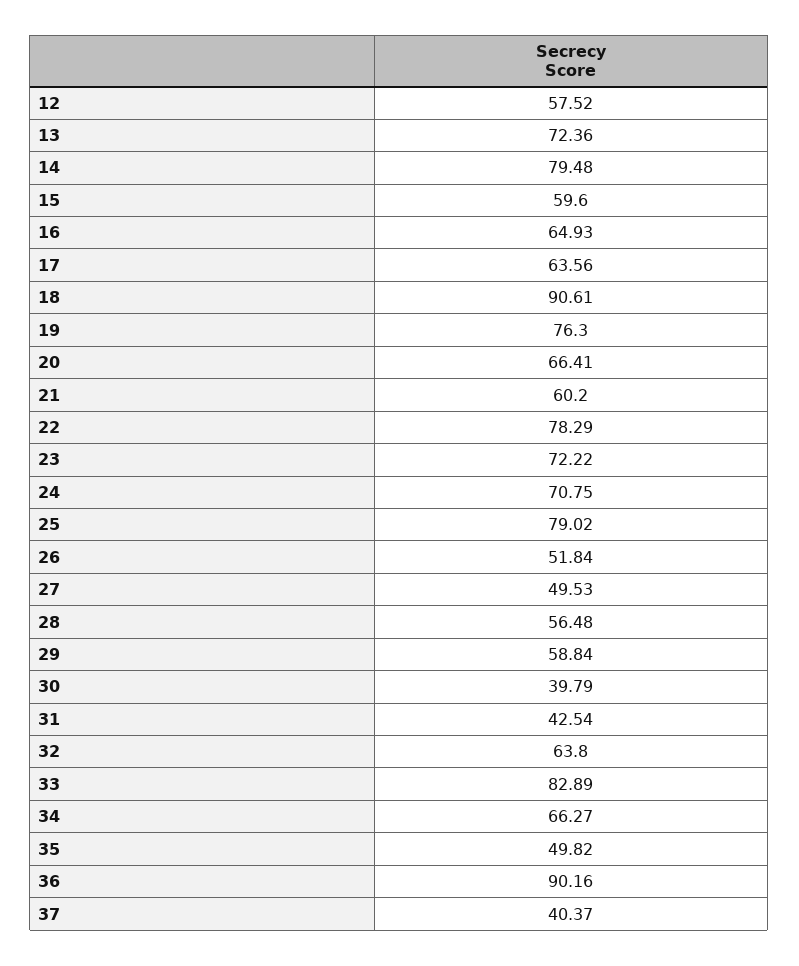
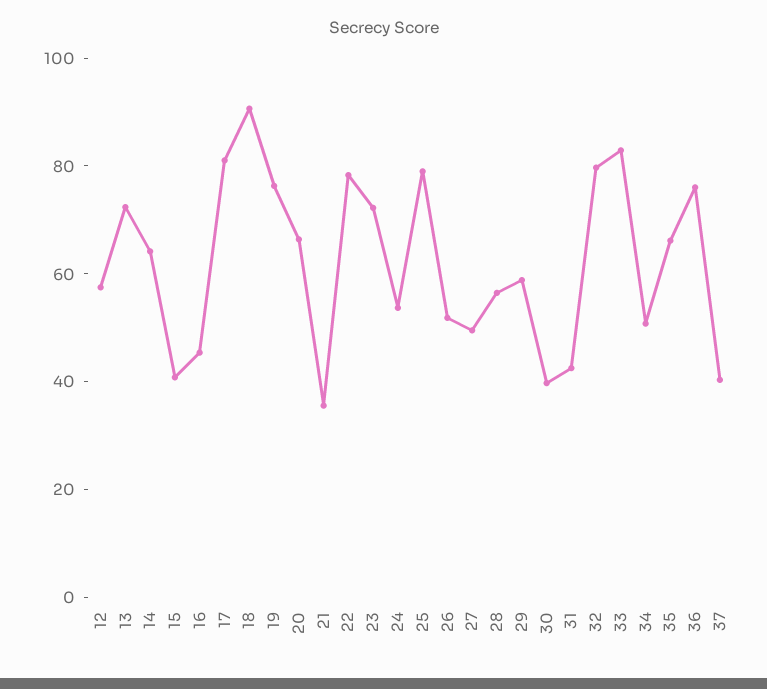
  {
    "12": 57.52,
    "13": 72.36,
-   "14": 79.48,
+   "14": 65,
-   "15": 59.6,
+   "15": 40,
-   "16": 64.93,
+   "16": 45,
-   "17": 63.56,
+   "17": 80,
    "18": 90.61,
    "19": 76.3,
    "20": 66.41,
-   "21": 60.2,
+   "21": 35,
    "22": 78.29,
    "23": 72.22,
-   "24": 70.75,
+   "24": 55,
    "25": 79.02,
    "26": 51.84,
    "27": 49.53,
    "28": 56.48,
    "29": 58.84,
    "30": 39.79,
    "31": 42.54,
-   "32": 63.8,
+   "32": 80,
    "33": 82.89,
-   "34": 66.27,
+   "34": 50,
-   "35": 49.82,
+   "35": 65,
-   "36": 90.16,
+   "36": 75,
    "37": 40.37
  }

